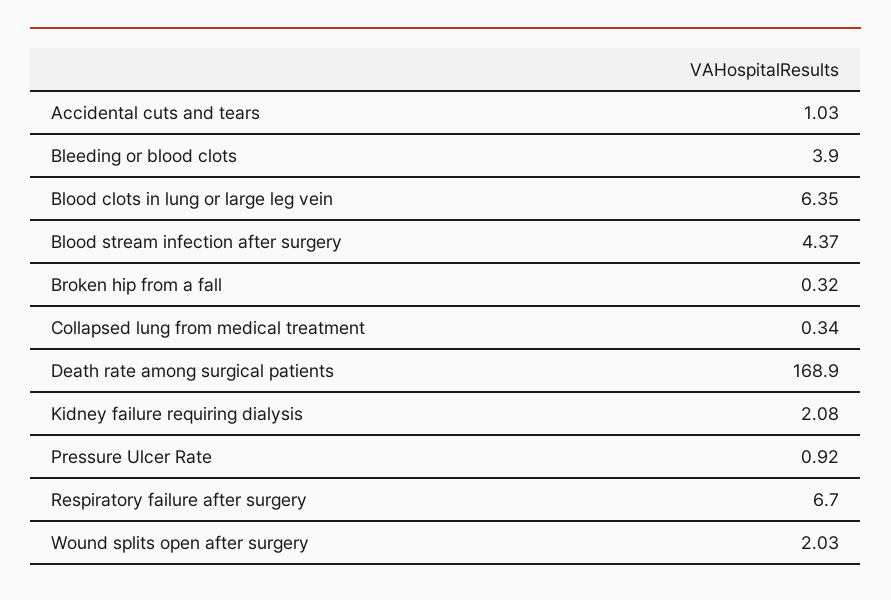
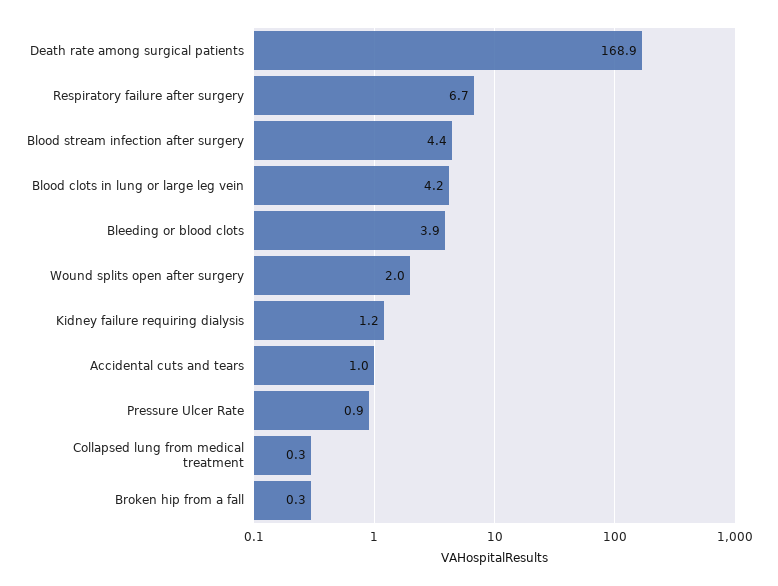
  {
    "Accidental cuts and tears": 1.03,
    "Bleeding or blood clots": 3.9,
-   "Blood clots in lung or large leg vein": 6.35,
+   "Blood clots in lung or large leg vein": 4.2,
    "Blood stream infection after surgery": 4.37,
    "Broken hip from a fall": 0.32,
    "Collapsed lung from medical treatment": 0.34,
    "Death rate among surgical patients": 168.9,
-   "Kidney failure requiring dialysis": 2.08,
+   "Kidney failure requiring dialysis": 1.2,
    "Pressure Ulcer Rate": 0.92,
    "Respiratory failure after surgery": 6.7,
    "Wound splits open after surgery": 2.03
  }

